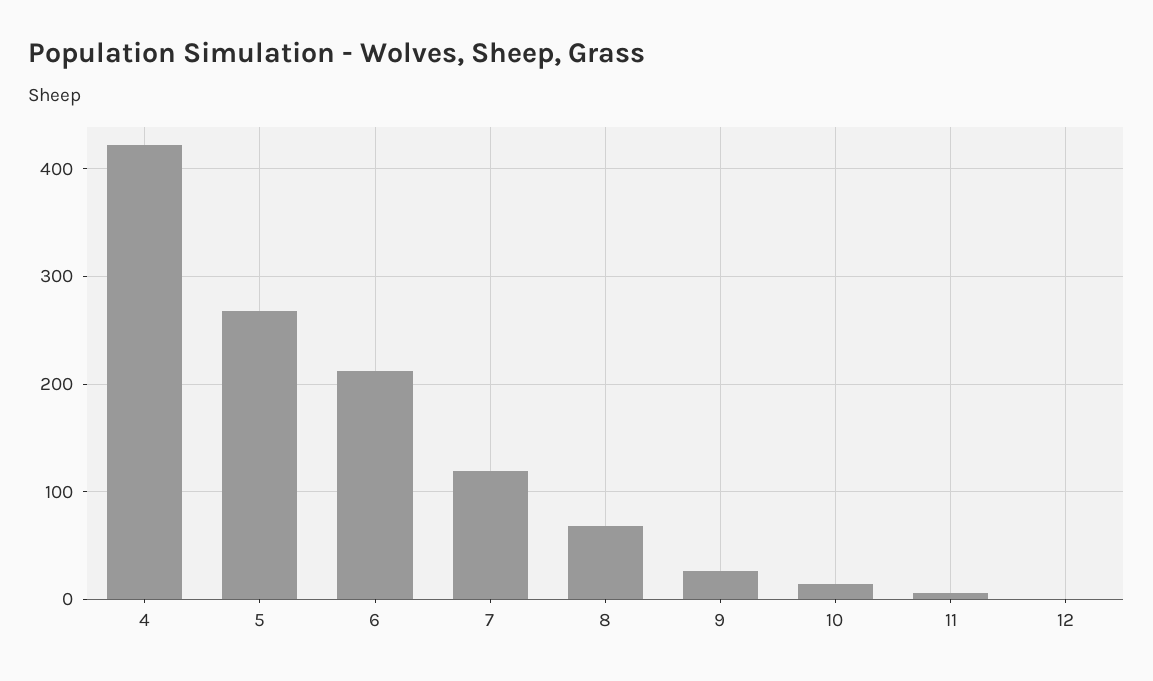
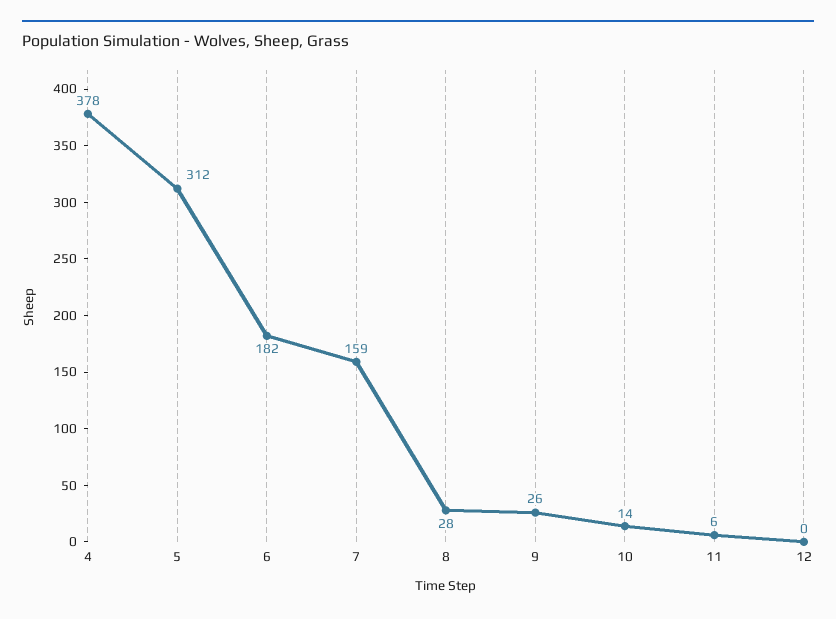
  {
-   "4": 420,
+   "4": 378,
-   "5": 270,
+   "5": 312,
-   "6": 210,
+   "6": 182,
-   "7": 120,
+   "7": 159,
-   "8": 70,
+   "8": 28,
    "9": 26,
    "10": 14,
    "11": 6,
    "12": 0
  }

